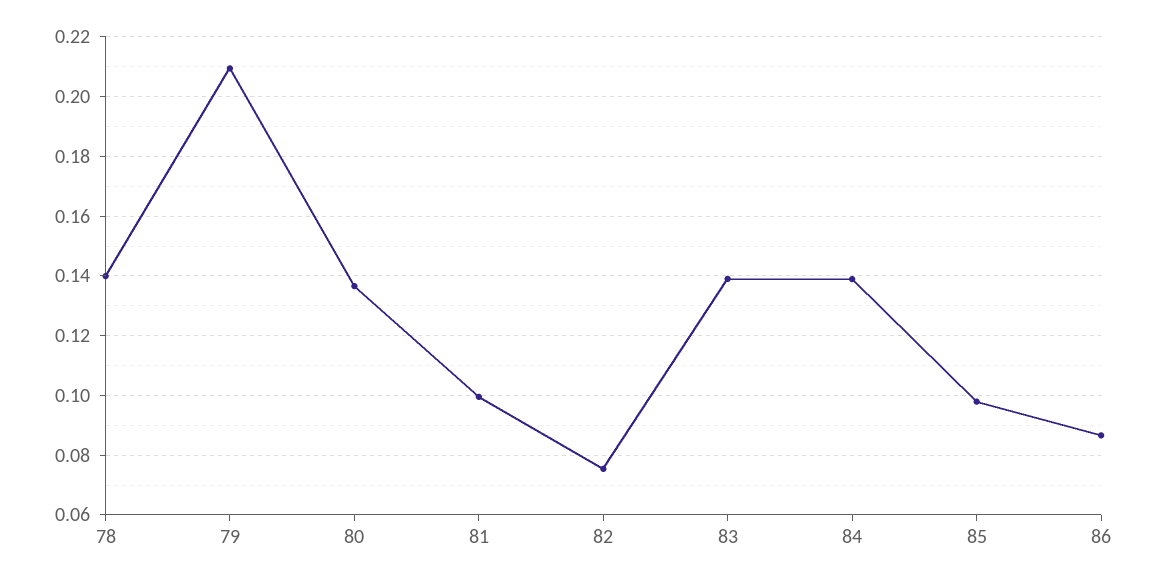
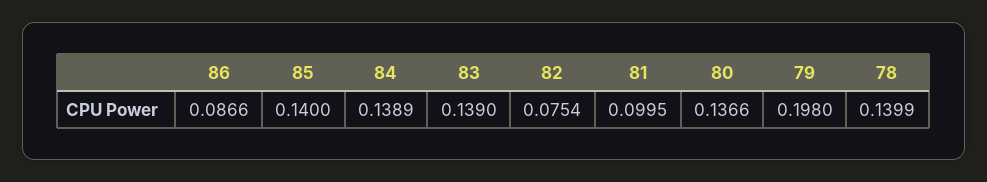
  {
    "78": 0.1399,
-   "79": 0.21,
+   "79": 0.198,
    "80": 0.1366,
    "81": 0.0995,
    "82": 0.0754,
    "83": 0.139,
    "84": 0.1389,
-   "85": 0.0975,
+   "85": 0.14,
    "86": 0.0866
  }

